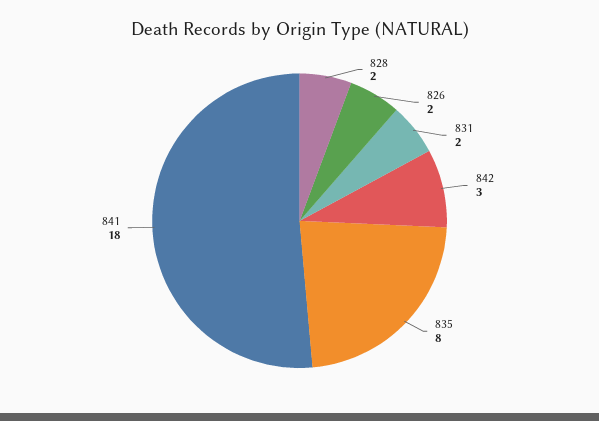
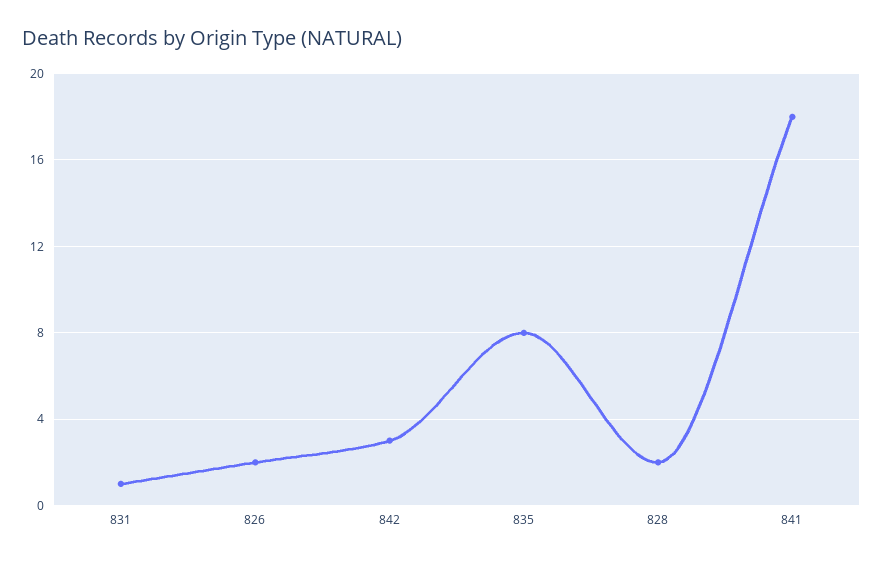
  {
    "828": 2,
    "826": 2,
-   "831": 2,
+   "831": 1,
    "842": 3,
    "835": 8,
    "841": 18
  }

